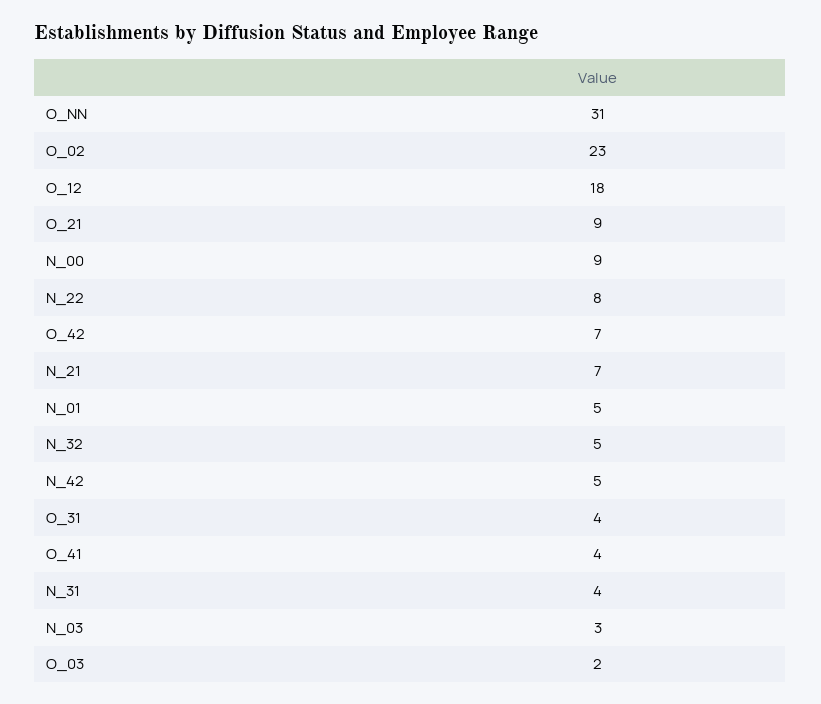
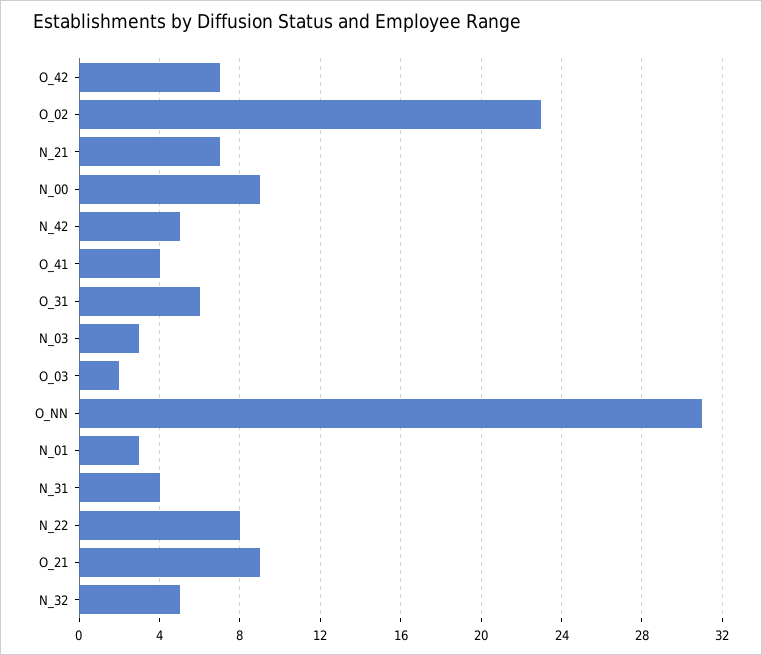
  {
    "O_NN": 31,
    "O_02": 23,
-   "O_12": 18,
    "O_21": 9,
    "N_00": 9,
    "N_22": 8,
    "O_42": 7,
    "N_21": 7,
-   "N_01": 5,
+   "N_01": 3,
    "N_32": 5,
    "N_42": 5,
-   "O_31": 4,
+   "O_31": 6,
    "O_41": 4,
    "N_31": 4,
    "N_03": 3,
    "O_03": 2
  }

